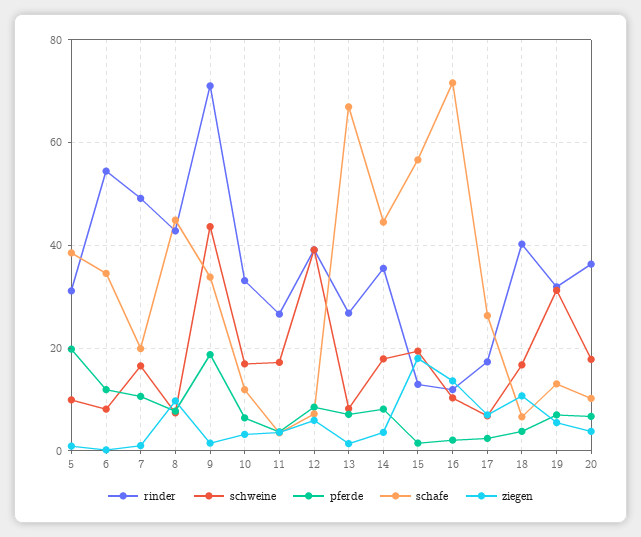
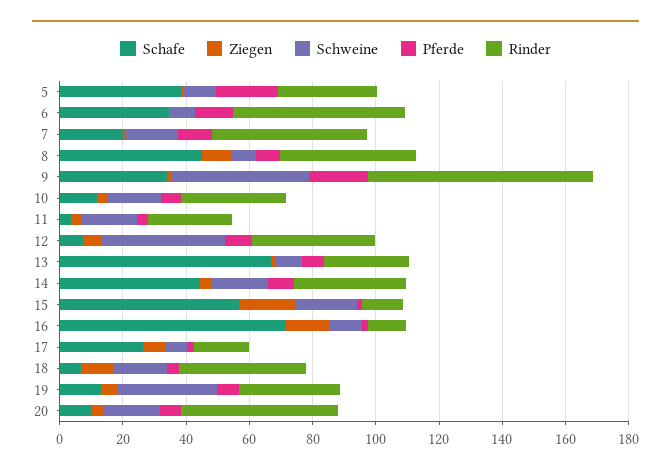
  {
    "rinder": {
      "5": 32,
      "6": 54,
      "7": 50,
      "8": 42,
      "9": 72,
      "10": 34,
      "11": 26,
      "12": 40,
      "13": 26,
      "14": 36,
      "15": 12,
      "16": 12,
      "17": 18,
      "18": 40,
      "19": 32,
-     "20": 36
+     "20": 50
    },
    "schweine": {
      "5": 10,
      "6": 8,
      "7": 16,
      "8": 8,
      "9": 44,
      "10": 16,
      "11": 18,
      "12": 40,
      "13": 8,
      "14": 18,
      "15": 20,
      "16": 10,
      "17": 6,
      "18": 16,
      "19": 32,
      "20": 18
    },
    "pferde": {
      "5": 20,
      "6": 12,
      "7": 10,
      "8": 8,
      "9": 18,
      "10": 6,
      "11": 4,
      "12": 8,
      "13": 8,
      "14": 8,
      "15": 2,
      "16": 2,
      "17": 2,
      "18": 4,
      "19": 8,
      "20": 6
    },
    "schafe": {
      "5": 38,
      "6": 34,
      "7": 20,
      "8": 44,
      "9": 34,
      "10": 12,
      "11": 4,
      "12": 8,
      "13": 66,
      "14": 44,
      "15": 56,
      "16": 72,
      "17": 26,
      "18": 6,
      "19": 14,
      "20": 10
    },
    "ziegen": {
      "5": 0,
      "6": 0,
      "7": 2,
      "8": 10,
      "9": 2,
      "10": 4,
      "11": 4,
      "12": 6,
      "13": 2,
      "14": 4,
      "15": 18,
      "16": 14,
      "17": 8,
      "18": 10,
      "19": 6,
      "20": 4
    }
  }

